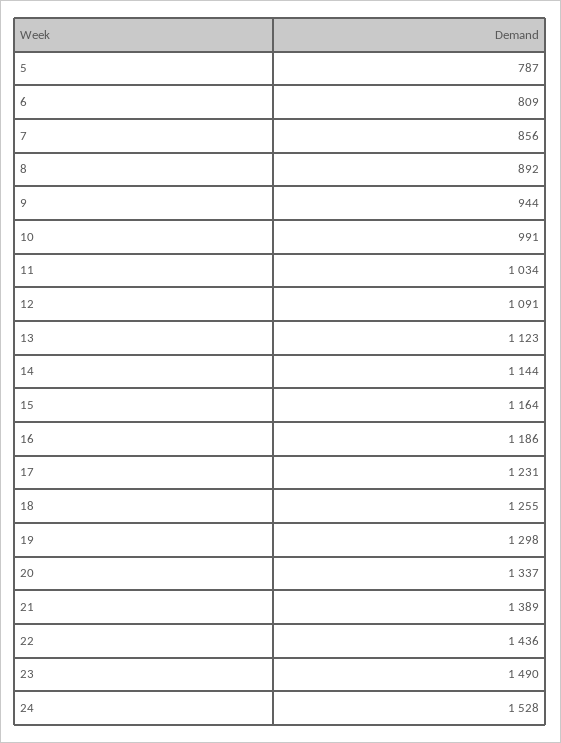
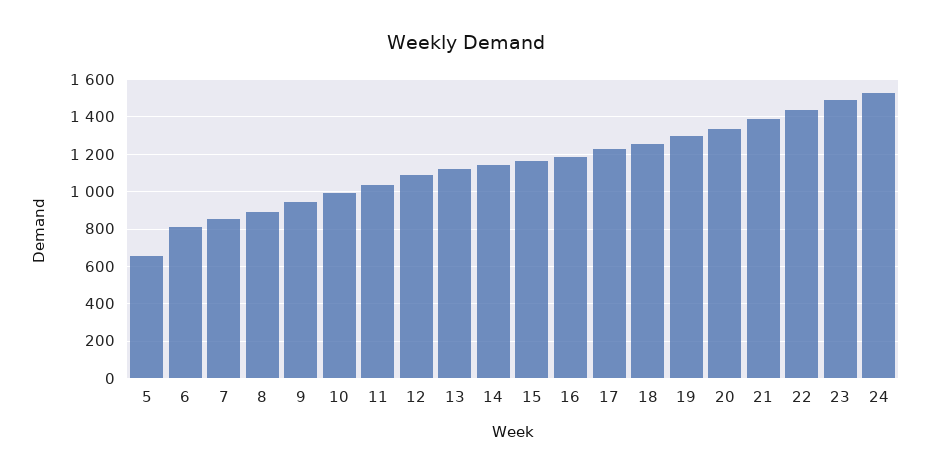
  {
-   "5": 787,
+   "5": 650,
    "6": 809,
    "7": 856,
    "8": 892,
    "9": 944,
    "10": 991,
    "11": 1034,
    "12": 1091,
    "13": 1123,
    "14": 1144,
    "15": 1164,
    "16": 1186,
    "17": 1231,
    "18": 1255,
    "19": 1298,
    "20": 1337,
    "21": 1389,
    "22": 1436,
    "23": 1490,
    "24": 1528
  }

